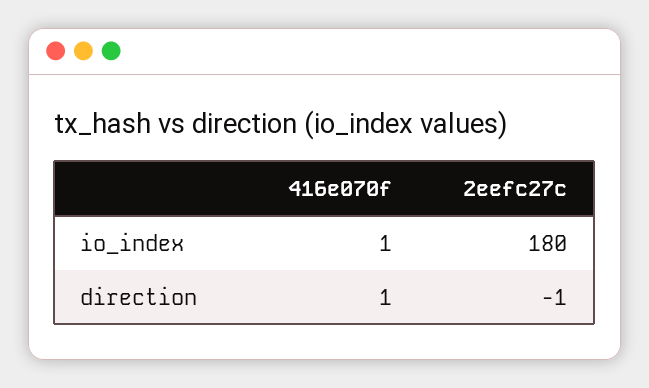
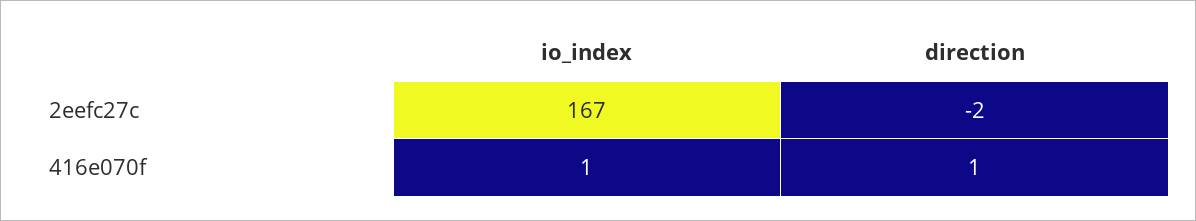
  {
    "416e070f": {
      "io_index": 1,
      "direction": 1
    },
    "2eefc27c": {
-     "io_index": 180,
+     "io_index": 167,
-     "direction": -1
+     "direction": -2
    }
  }

